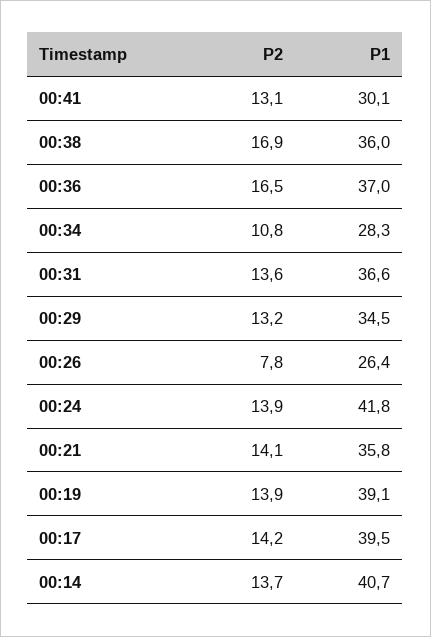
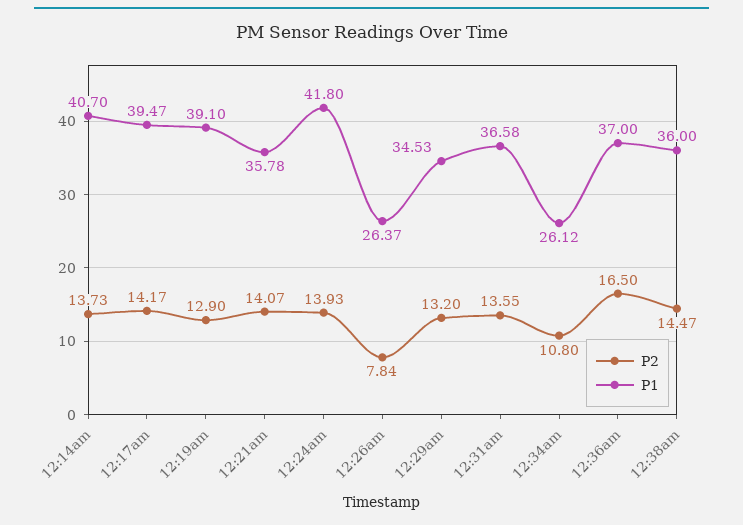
  {
    "P2": {
-     "00:41": 13.1,
-     "00:38": 16.9,
+     "00:38": 14.47,
      "00:36": 16.5,
      "00:34": 10.8,
      "00:31": 13.55,
      "00:29": 13.2,
      "00:26": 7.84,
      "00:24": 13.93,
      "00:21": 14.07,
-     "00:19": 13.9,
+     "00:19": 12.9,
      "00:17": 14.17,
      "00:14": 13.73
    },
    "P1": {
-     "00:41": 30.1,
      "00:38": 36,
      "00:36": 37,
-     "00:34": 28.3,
+     "00:34": 26.12,
      "00:31": 36.58,
      "00:29": 34.53,
      "00:26": 26.37,
      "00:24": 41.8,
      "00:21": 35.78,
      "00:19": 39.1,
      "00:17": 39.47,
      "00:14": 40.7
    }
  }

